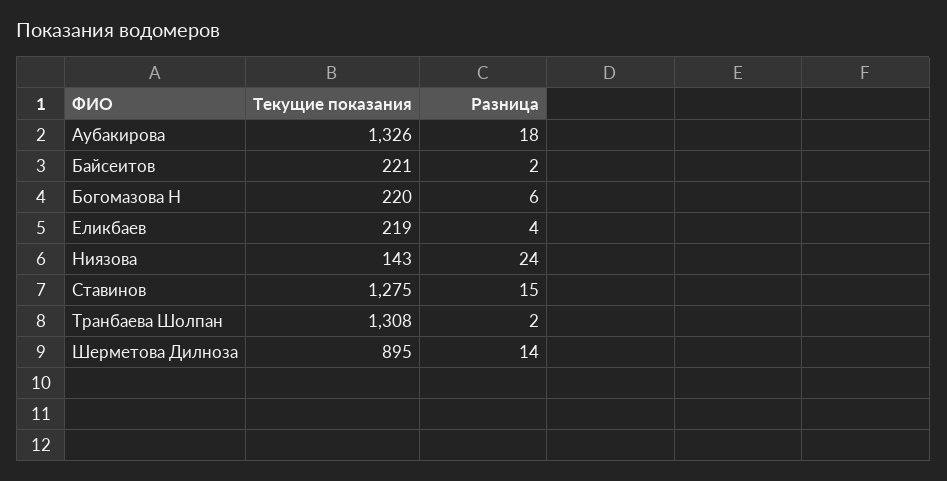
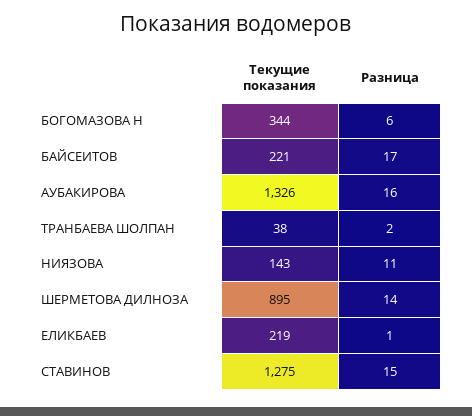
  {
    "Текущие показания": {
      "Аубакирова": 1326,
      "Байсеитов": 221,
-     "Богомазова Н": 220,
+     "Богомазова Н": 344,
      "Еликбаев": 219,
      "Ниязова": 143,
      "Ставинов": 1275,
-     "Транбаева Шолпан": 1308,
+     "Транбаева Шолпан": 38,
      "Шерметова Дилноза": 895
    },
    "Разница": {
-     "Аубакирова": 18,
+     "Аубакирова": 16,
-     "Байсеитов": 2,
+     "Байсеитов": 17,
      "Богомазова Н": 6,
-     "Еликбаев": 4,
+     "Еликбаев": 1,
-     "Ниязова": 24,
+     "Ниязова": 11,
      "Ставинов": 15,
      "Транбаева Шолпан": 2,
      "Шерметова Дилноза": 14
    }
  }

